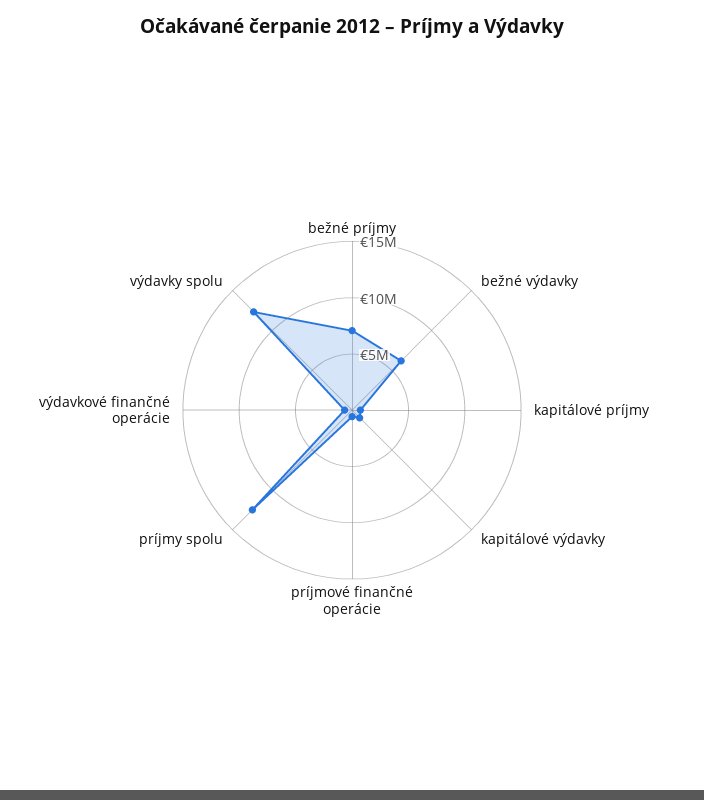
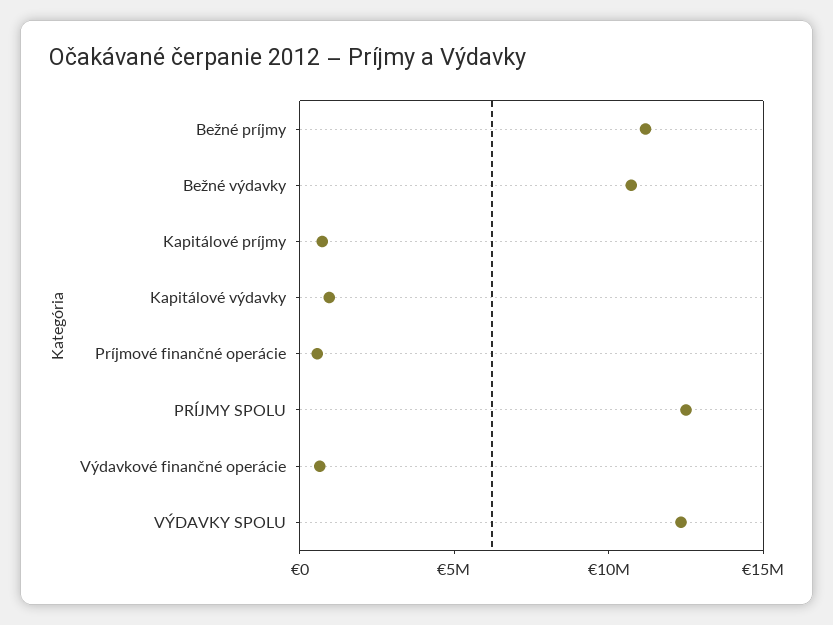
  {
-   "bežné príjmy": 7000000,
+   "bežné príjmy": 11000000,
-   "bežné výdavky": 6000000,
+   "bežné výdavky": 11000000,
    "kapitálové príjmy": 1000000,
    "kapitálové výdavky": 1000000,
    "príjmové finančné operácie": 1000000,
    "príjmy spolu": 13000000,
    "výdavkové finančné operácie": 1000000,
    "výdavky spolu": 12000000
  }

